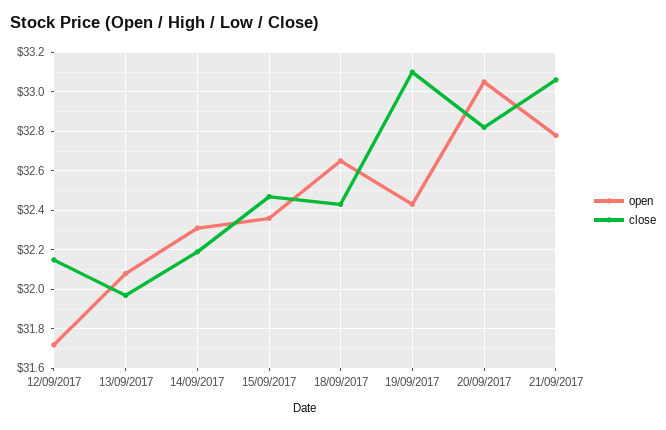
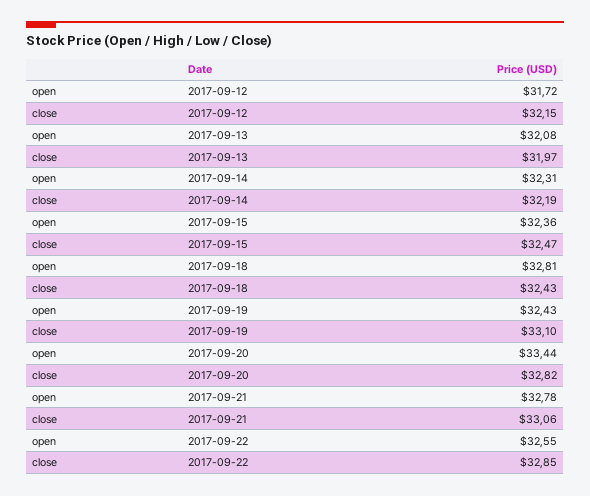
  {
    "open": {
      "12/09/2017": 31.72,
      "13/09/2017": 32.08,
      "14/09/2017": 32.31,
      "15/09/2017": 32.36,
-     "18/09/2017": 32.65,
+     "18/09/2017": 32.81,
      "19/09/2017": 32.43,
-     "20/09/2017": 33.05,
+     "20/09/2017": 33.44,
-     "21/09/2017": 32.78
+     "21/09/2017": 32.78,
+     "2017-09-22": 32.55
    },
    "close": {
      "12/09/2017": 32.15,
      "13/09/2017": 31.97,
      "14/09/2017": 32.19,
      "15/09/2017": 32.47,
      "18/09/2017": 32.43,
      "19/09/2017": 33.1,
      "20/09/2017": 32.82,
-     "21/09/2017": 33.06
+     "21/09/2017": 33.06,
+     "2017-09-22": 32.85
    }
  }

